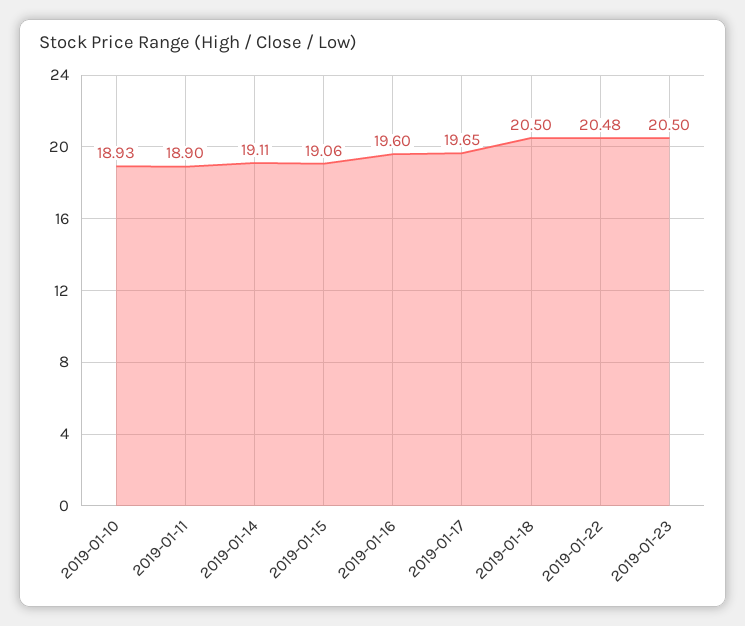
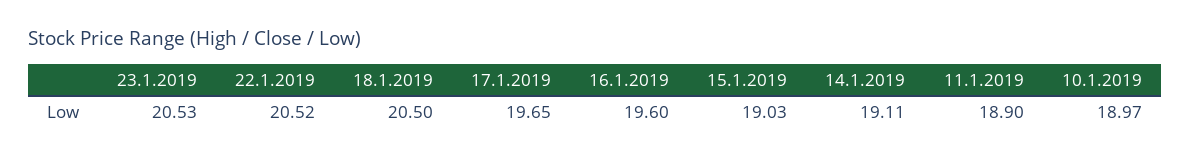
  {
-   "2019-01-10": 18.93,
+   "2019-01-10": 18.97,
    "2019-01-11": 18.9,
    "2019-01-14": 19.11,
-   "2019-01-15": 19.06,
+   "2019-01-15": 19.03,
    "2019-01-16": 19.6,
    "2019-01-17": 19.65,
    "2019-01-18": 20.5,
-   "2019-01-22": 20.48,
+   "2019-01-22": 20.52,
-   "2019-01-23": 20.5
+   "2019-01-23": 20.53
  }

